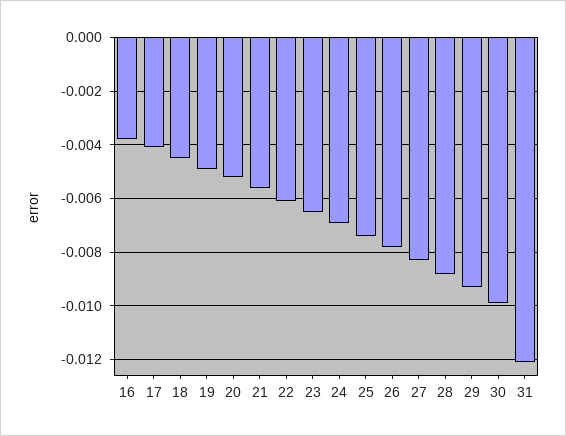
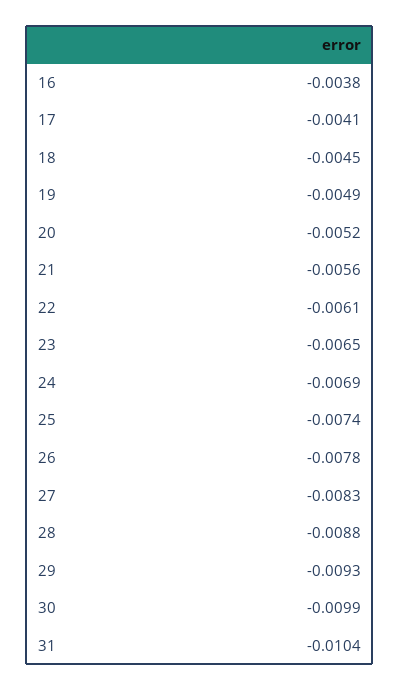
  {
    "16": -0.0038,
    "17": -0.0041,
    "18": -0.0045,
    "19": -0.0049,
    "20": -0.0052,
    "21": -0.0056,
    "22": -0.0061,
    "23": -0.0065,
    "24": -0.0069,
    "25": -0.0074,
    "26": -0.0078,
    "27": -0.0083,
    "28": -0.0088,
    "29": -0.0093,
    "30": -0.0099,
-   "31": -0.012
+   "31": -0.0104
  }

